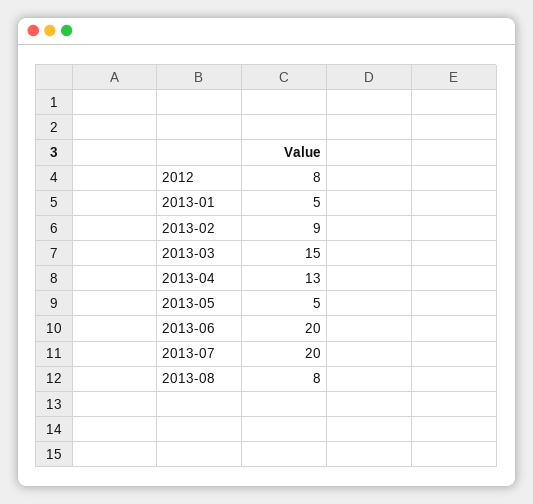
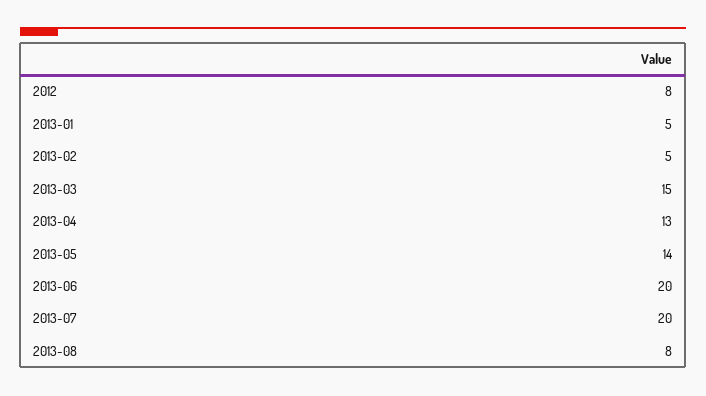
  {
    "2012": 8,
    "2013-01": 5,
-   "2013-02": 9,
+   "2013-02": 5,
    "2013-03": 15,
    "2013-04": 13,
-   "2013-05": 5,
+   "2013-05": 14,
    "2013-06": 20,
    "2013-07": 20,
    "2013-08": 8
  }

